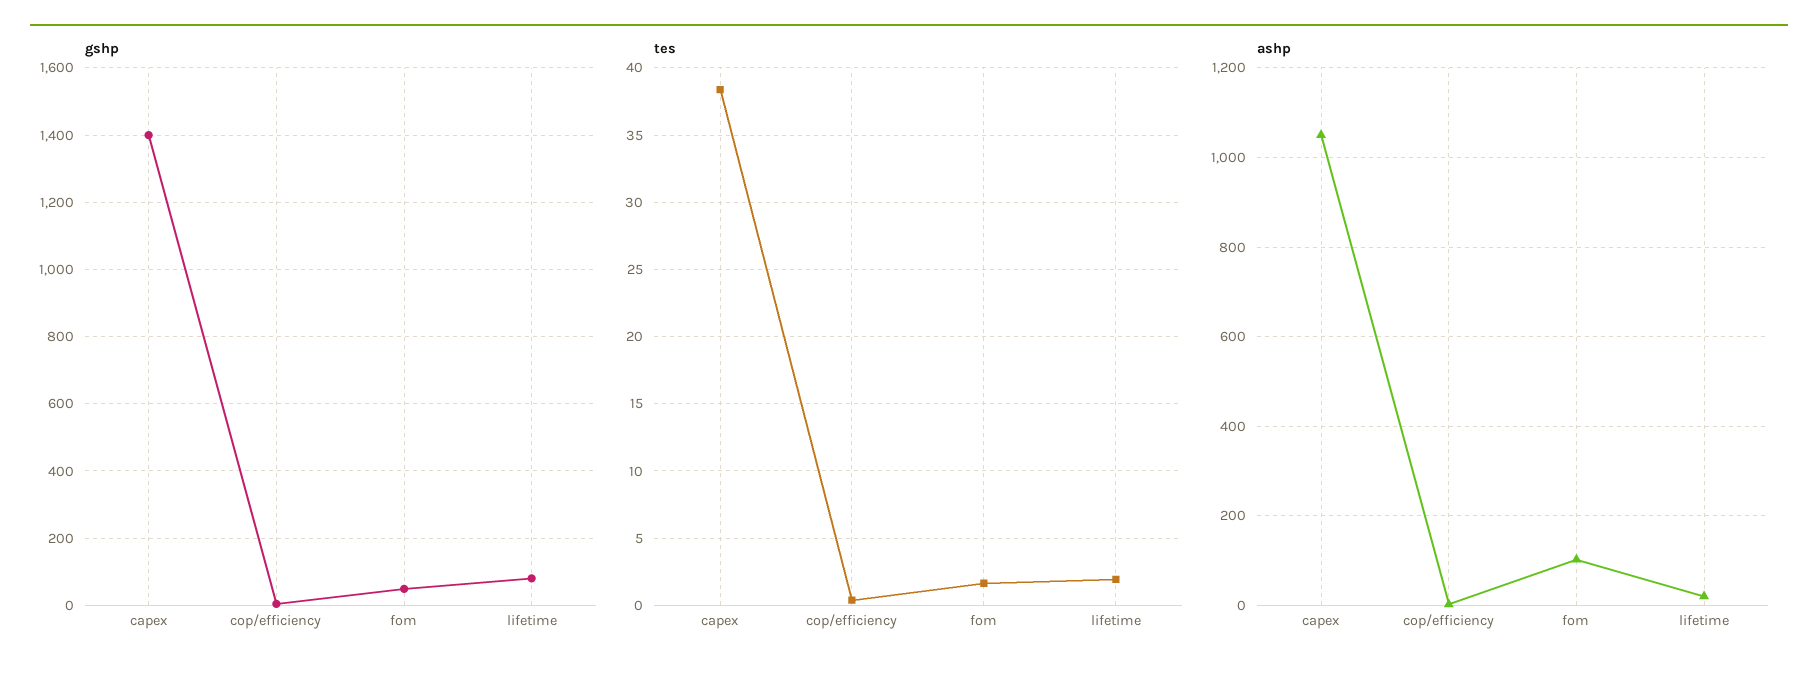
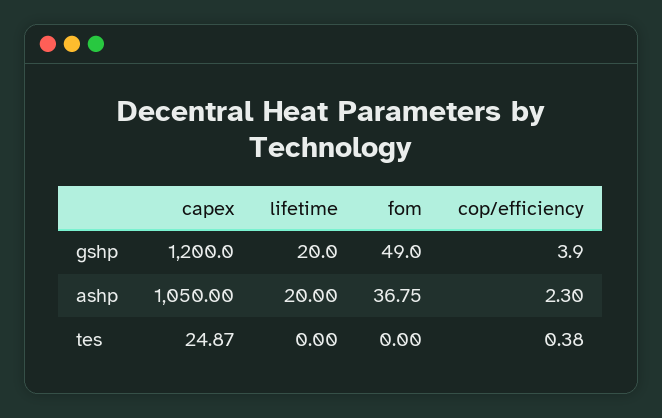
  {
    "gshp": {
-     "capex": 1400,
+     "capex": 1200,
      "cop/efficiency": 3.9,
      "fom": 49,
-     "lifetime": 80
+     "lifetime": 20
    },
    "tes": {
-     "capex": 38.5,
+     "capex": 24.87,
      "cop/efficiency": 0.38,
-     "fom": 1.5,
+     "fom": 0,
-     "lifetime": 2
+     "lifetime": 0
    },
    "ashp": {
      "capex": 1050,
      "cop/efficiency": 2.3,
-     "fom": 100,
+     "fom": 36.75,
      "lifetime": 20
    }
  }

